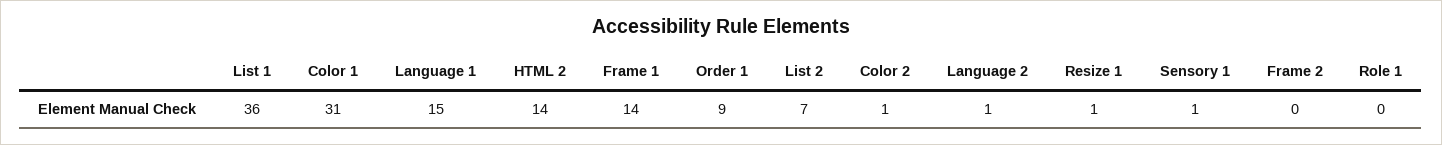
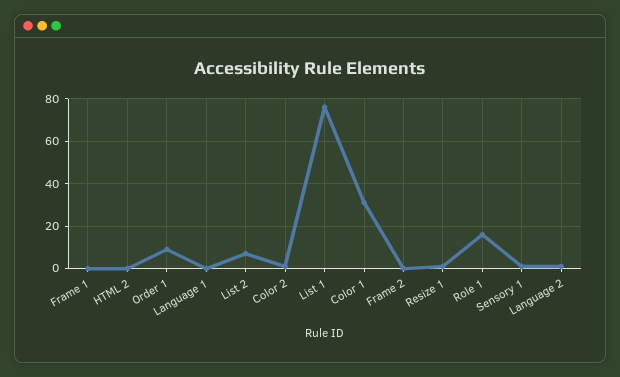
  {
-   "List 1": 36,
+   "List 1": 75,
    "Color 1": 31,
-   "Language 1": 15,
+   "Language 1": 0,
-   "HTML 2": 14,
+   "HTML 2": 0,
-   "Frame 1": 14,
+   "Frame 1": 0,
    "Order 1": 9,
    "List 2": 7,
    "Color 2": 1,
    "Language 2": 1,
    "Resize 1": 1,
    "Sensory 1": 1,
    "Frame 2": 0,
-   "Role 1": 0
+   "Role 1": 15
  }

